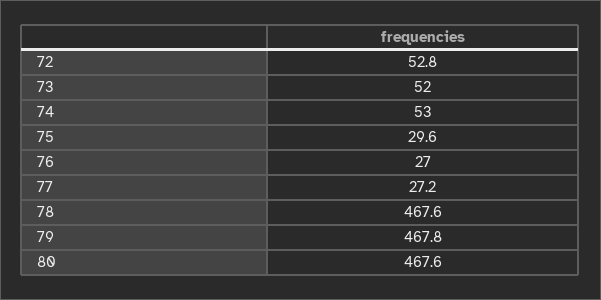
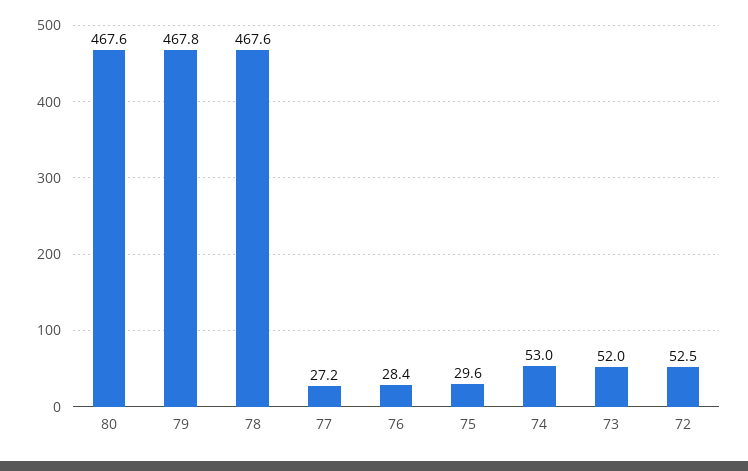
  {
-   "72": 52.8,
+   "72": 52.5,
    "73": 52,
    "74": 53,
    "75": 29.6,
-   "76": 27,
+   "76": 28.4,
    "77": 27.2,
    "78": 467.6,
    "79": 467.8,
    "80": 467.6
  }

